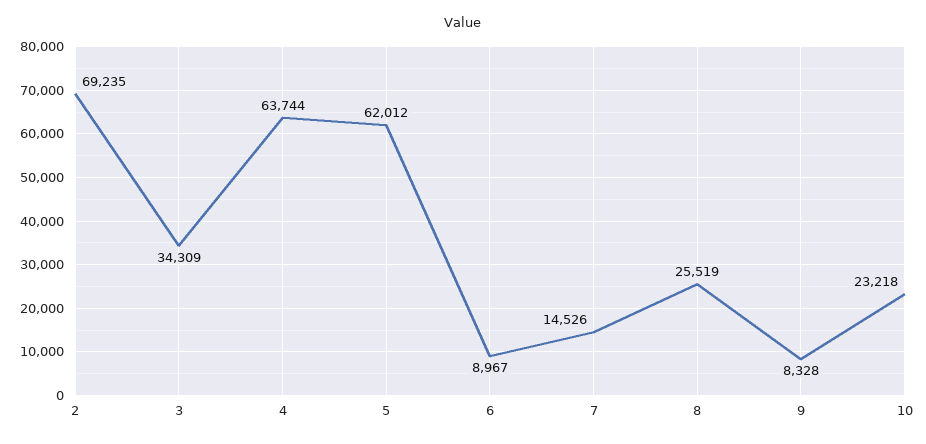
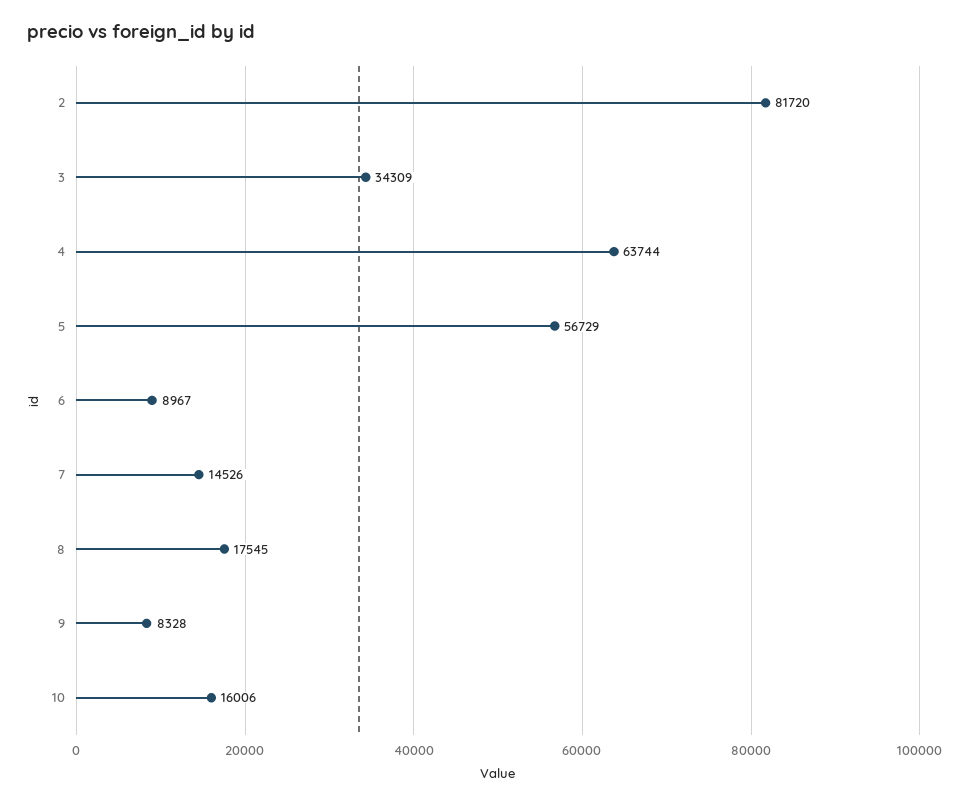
  {
-   "2": 69235,
+   "2": 81720,
    "3": 34309,
    "4": 63744,
-   "5": 62012,
+   "5": 56729,
    "6": 8967,
    "7": 14526,
-   "8": 25519,
+   "8": 17545,
    "9": 8328,
-   "10": 23218
+   "10": 16006
  }

